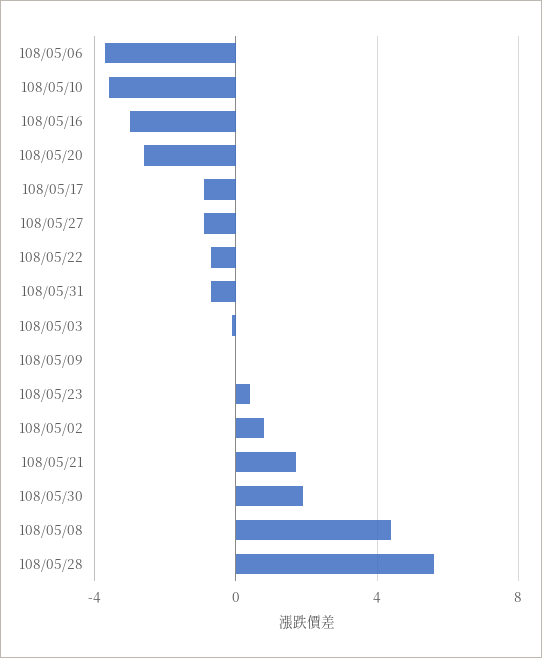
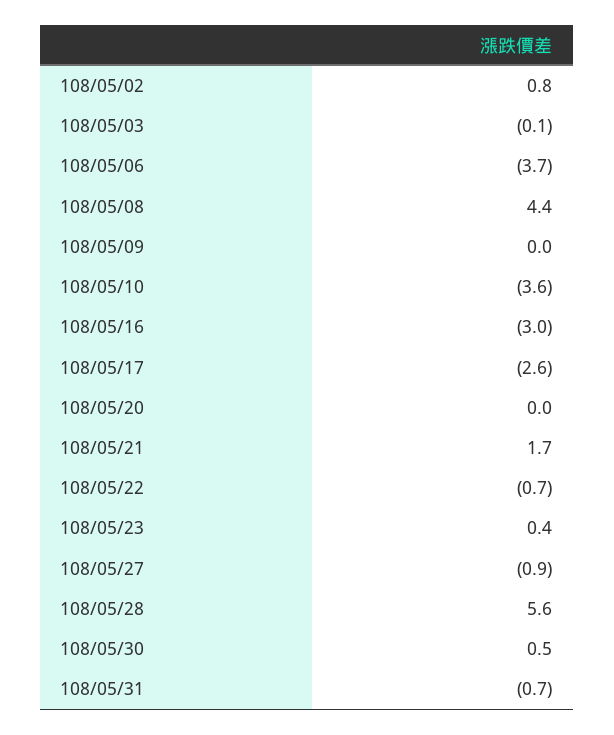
  {
    "108/05/06": -3.7,
    "108/05/10": -3.6,
    "108/05/16": -3,
-   "108/05/20": -2.5,
+   "108/05/20": 0,
-   "108/05/17": -1,
+   "108/05/17": -2.6,
    "108/05/27": -0.9,
    "108/05/22": -0.7,
    "108/05/31": -0.7,
    "108/05/03": -0.1,
    "108/05/09": 0,
    "108/05/23": 0.4,
    "108/05/02": 0.8,
    "108/05/21": 1.7,
-   "108/05/30": 2,
+   "108/05/30": 0.5,
    "108/05/08": 4.4,
    "108/05/28": 5.6
  }

